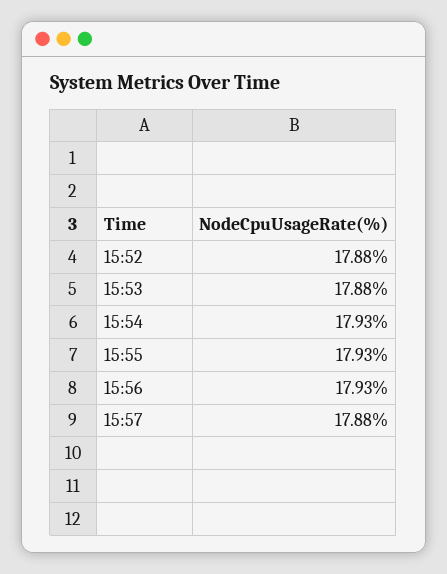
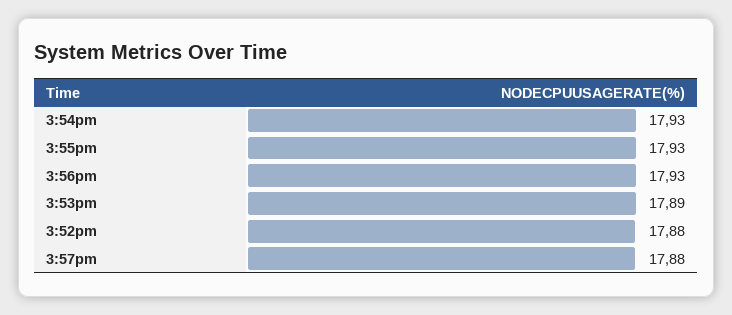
  {
    "15:52": 17.88,
-   "15:53": 17.88,
+   "15:53": 17.89,
    "15:54": 17.93,
    "15:55": 17.93,
    "15:56": 17.93,
    "15:57": 17.88
  }

